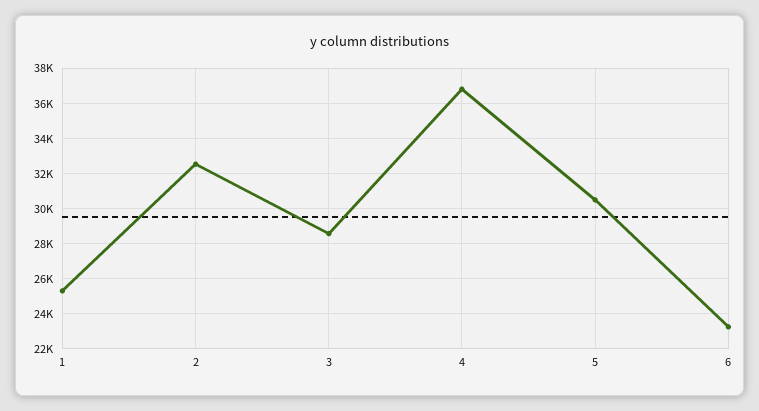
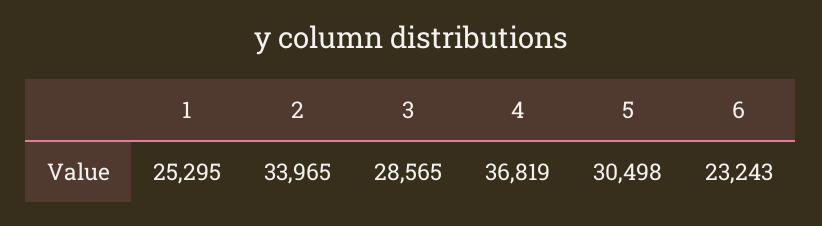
  {
    "1": 25295,
-   "2": 32500,
+   "2": 33965,
    "3": 28565,
    "4": 36819,
    "5": 30498,
    "6": 23243
  }

